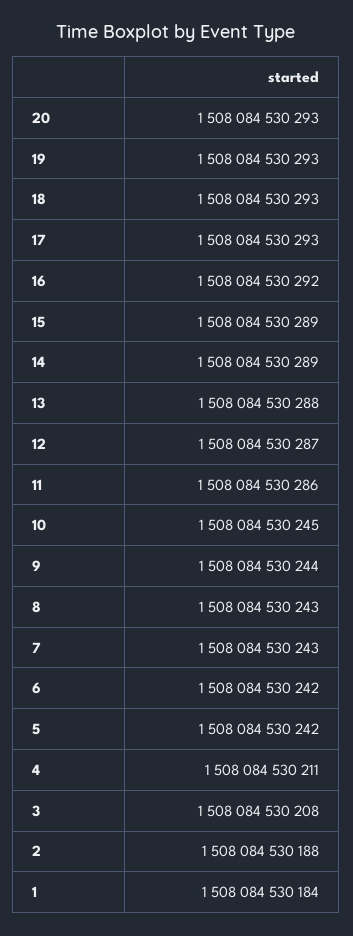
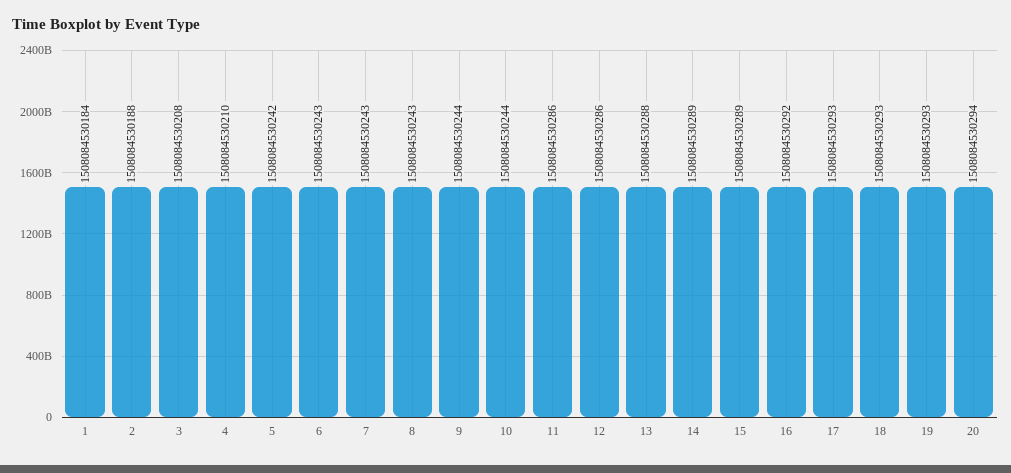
  {
-   "20": 1508084530293,
+   "20": 1508084530294,
    "19": 1508084530293,
    "18": 1508084530293,
    "17": 1508084530293,
    "16": 1508084530292,
    "15": 1508084530289,
    "14": 1508084530289,
    "13": 1508084530288,
-   "12": 1508084530287,
+   "12": 1508084530286,
    "11": 1508084530286,
-   "10": 1508084530245,
+   "10": 1508084530244,
    "9": 1508084530244,
    "8": 1508084530243,
    "7": 1508084530243,
-   "6": 1508084530242,
+   "6": 1508084530243,
    "5": 1508084530242,
-   "4": 1508084530211,
+   "4": 1508084530210,
    "3": 1508084530208,
    "2": 1508084530188,
    "1": 1508084530184
  }

